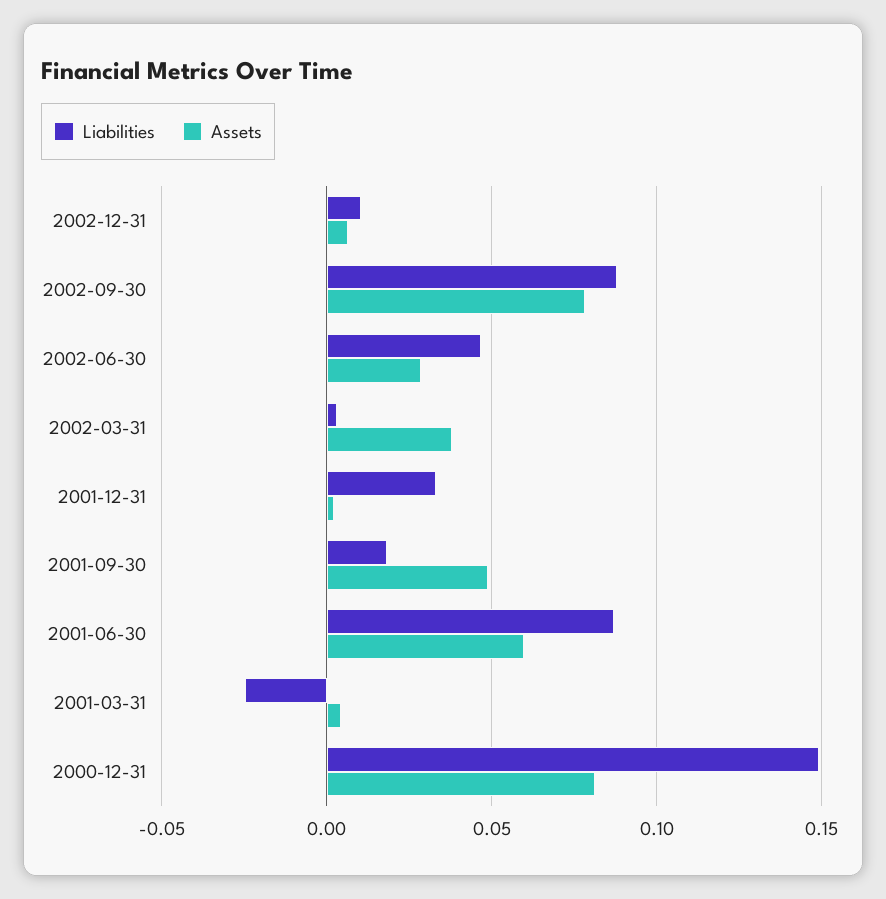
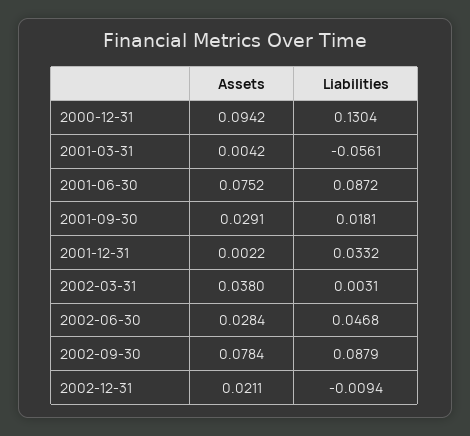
  {
    "Liabilities": {
-     "2002-12-31": 0.01,
+     "2002-12-31": -0.0094,
      "2002-09-30": 0.0879,
      "2002-06-30": 0.0468,
      "2002-03-31": 0.0031,
      "2001-12-31": 0.0332,
      "2001-09-30": 0.0181,
      "2001-06-30": 0.0872,
-     "2001-03-31": -0.025,
+     "2001-03-31": -0.0561,
-     "2000-12-31": 0.15
+     "2000-12-31": 0.1304
    },
    "Assets": {
-     "2002-12-31": 0.005,
+     "2002-12-31": 0.0211,
      "2002-09-30": 0.0784,
      "2002-06-30": 0.0284,
      "2002-03-31": 0.038,
      "2001-12-31": 0.0022,
-     "2001-09-30": 0.05,
+     "2001-09-30": 0.0291,
-     "2001-06-30": 0.06,
+     "2001-06-30": 0.0752,
      "2001-03-31": 0.0042,
-     "2000-12-31": 0.08
+     "2000-12-31": 0.0942
    }
  }

